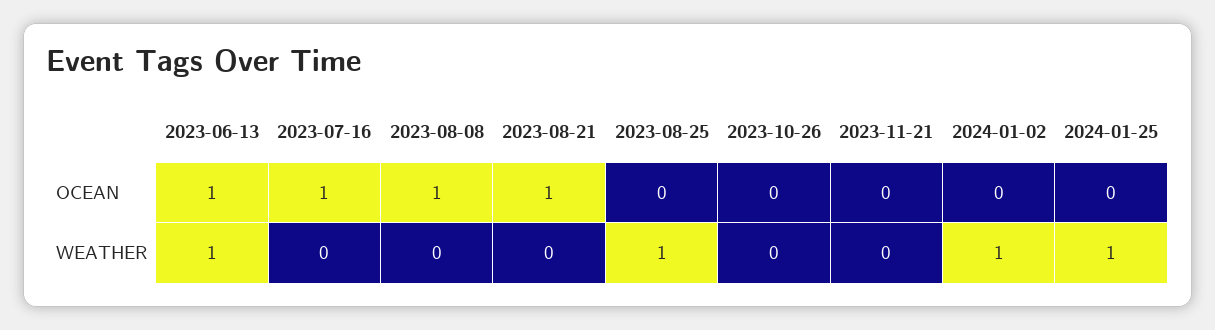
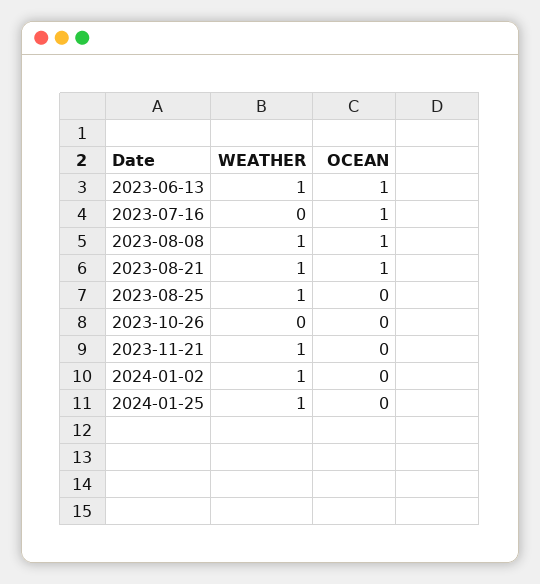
  {
    "2023-06-13": {
      "OCEAN": 1,
      "WEATHER": 1
    },
    "2023-07-16": {
      "OCEAN": 1,
      "WEATHER": 0
    },
    "2023-08-08": {
      "OCEAN": 1,
-     "WEATHER": 0
+     "WEATHER": 1
    },
    "2023-08-21": {
      "OCEAN": 1,
-     "WEATHER": 0
+     "WEATHER": 1
    },
    "2023-08-25": {
      "OCEAN": 0,
      "WEATHER": 1
    },
    "2023-10-26": {
      "OCEAN": 0,
      "WEATHER": 0
    },
    "2023-11-21": {
      "OCEAN": 0,
-     "WEATHER": 0
+     "WEATHER": 1
    },
    "2024-01-02": {
      "OCEAN": 0,
      "WEATHER": 1
    },
    "2024-01-25": {
      "OCEAN": 0,
      "WEATHER": 1
    }
  }

